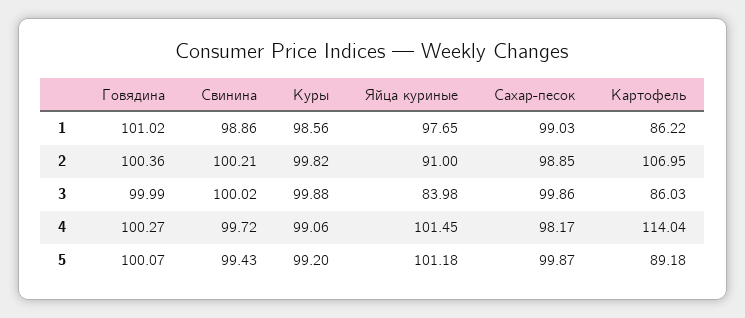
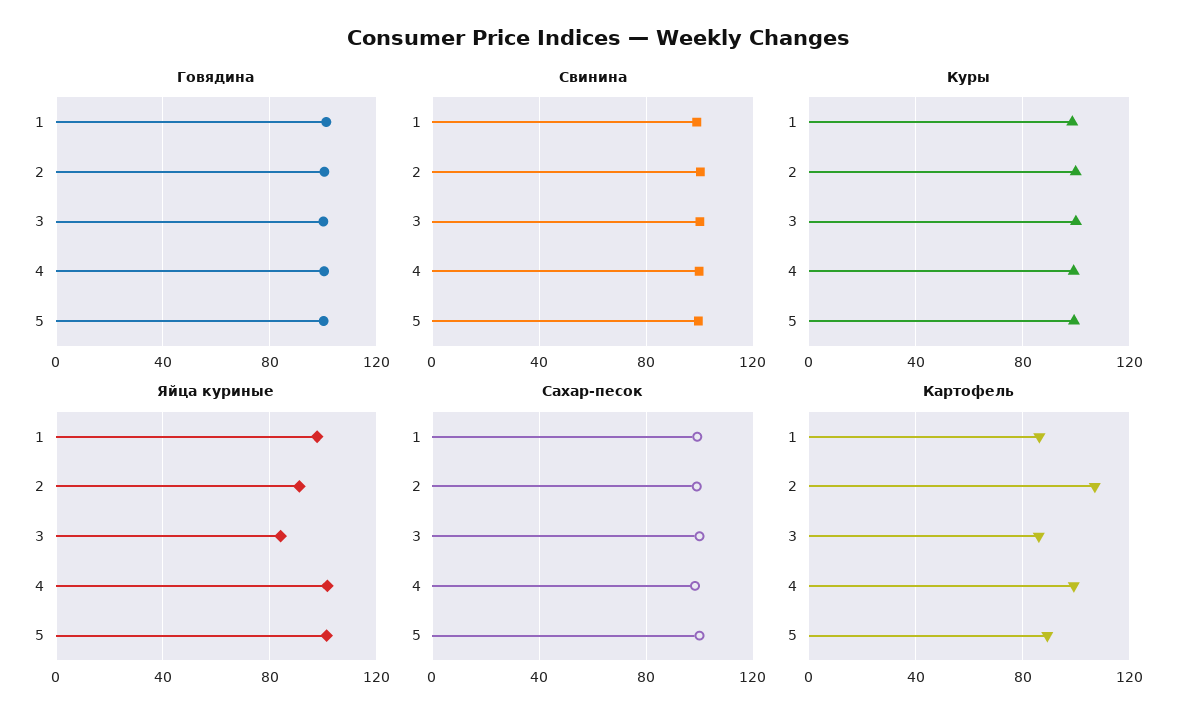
  {
    "Говядина": {
      "1": 101.02,
      "2": 100.36,
      "3": 99.99,
      "4": 100.27,
      "5": 100.07
    },
    "Свинина": {
      "1": 98.86,
      "2": 100.21,
      "3": 100.02,
      "4": 99.72,
      "5": 99.43
    },
    "Куры": {
      "1": 98.56,
      "2": 99.82,
      "3": 99.88,
      "4": 99.06,
      "5": 99.2
    },
    "Яйца куриные": {
      "1": 97.65,
      "2": 91,
      "3": 83.98,
      "4": 101.45,
      "5": 101.18
    },
    "Сахар-песок": {
      "1": 99.03,
      "2": 98.85,
      "3": 99.86,
      "4": 98.17,
      "5": 99.87
    },
    "Картофель": {
      "1": 86.22,
      "2": 106.95,
      "3": 86.03,
-     "4": 114.04,
+     "4": 100,
      "5": 89.18
    }
  }

